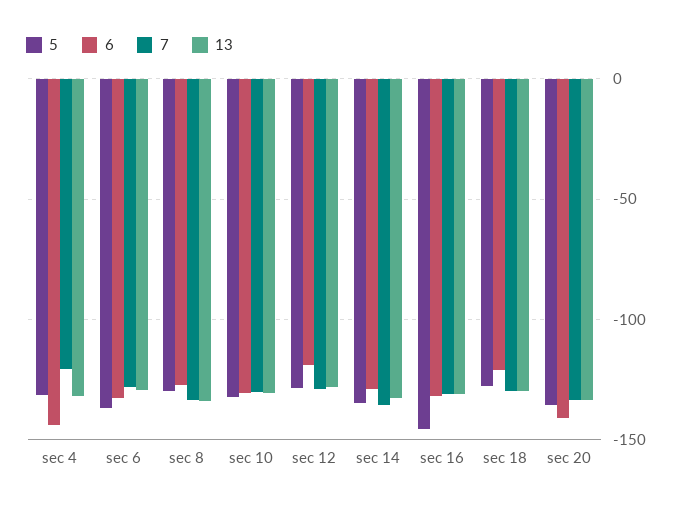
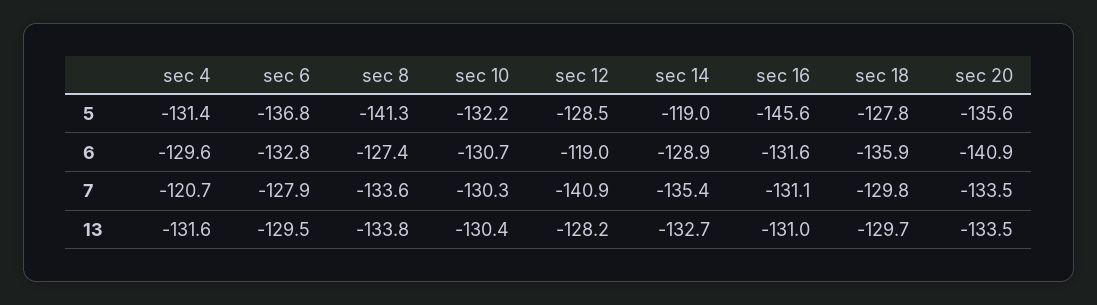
  {
    "5": {
      "sec 4": -131.4,
      "sec 6": -136.8,
-     "sec 8": -130,
+     "sec 8": -141.3,
      "sec 10": -132.2,
      "sec 12": -128.5,
-     "sec 14": -135,
+     "sec 14": -119,
      "sec 16": -145.6,
      "sec 18": -127.8,
      "sec 20": -135.6
    },
    "6": {
-     "sec 4": -145,
+     "sec 4": -129.6,
      "sec 6": -132.8,
      "sec 8": -127.4,
      "sec 10": -130.7,
      "sec 12": -119,
      "sec 14": -128.9,
      "sec 16": -131.6,
-     "sec 18": -120,
+     "sec 18": -135.9,
      "sec 20": -140.9
    },
    "7": {
      "sec 4": -120.7,
      "sec 6": -127.9,
      "sec 8": -133.6,
      "sec 10": -130.3,
-     "sec 12": -130,
+     "sec 12": -140.9,
      "sec 14": -135.4,
      "sec 16": -131.1,
      "sec 18": -129.8,
      "sec 20": -133.5
    },
    "13": {
      "sec 4": -131.6,
      "sec 6": -129.5,
      "sec 8": -133.8,
      "sec 10": -130.4,
      "sec 12": -128.2,
      "sec 14": -132.7,
      "sec 16": -131,
      "sec 18": -129.7,
      "sec 20": -133.5
    }
  }

